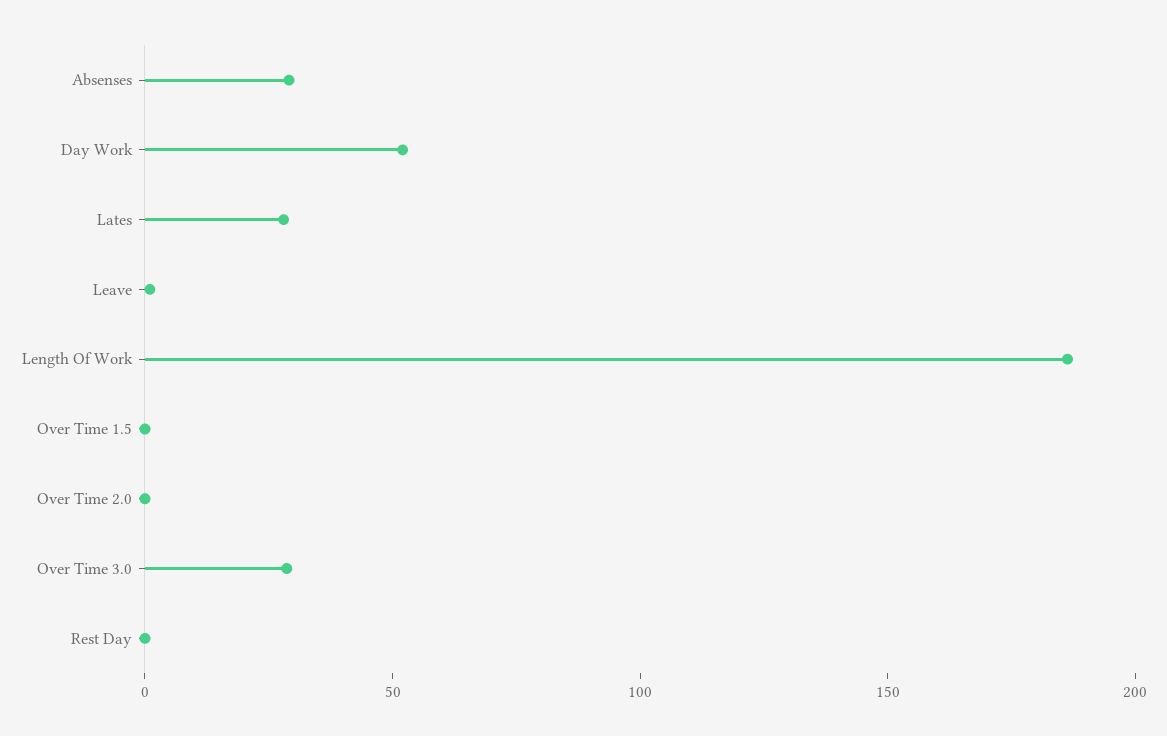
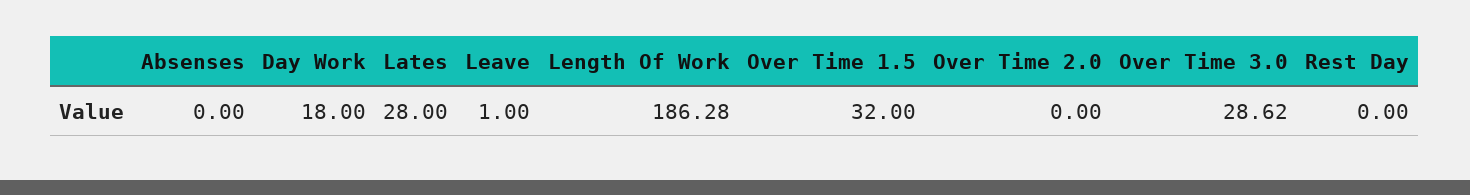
  {
-   "Absenses": 30,
+   "Absenses": 0,
-   "Day Work": 50,
+   "Day Work": 18,
    "Lates": 28,
    "Leave": 1,
    "Length Of Work": 186.28,
-   "Over Time 1.5": 0,
+   "Over Time 1.5": 32,
    "Over Time 2.0": 0,
    "Over Time 3.0": 28.62,
    "Rest Day": 0
  }

